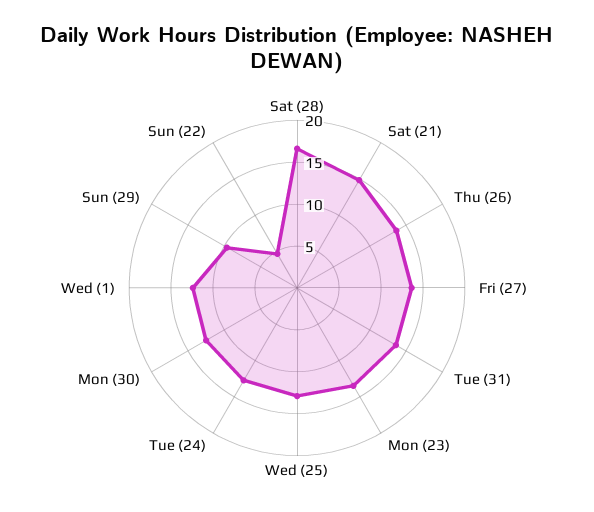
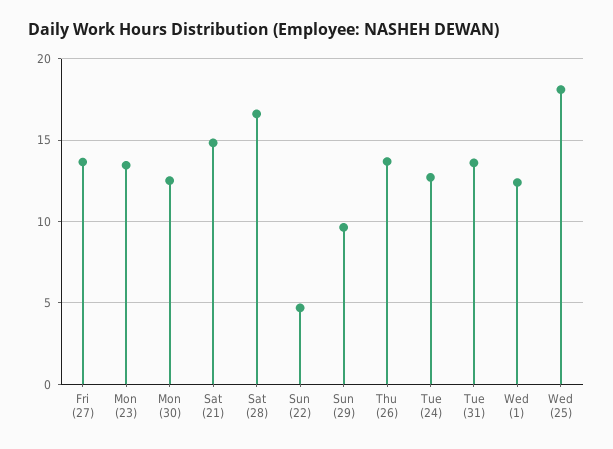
  {
    "Sat (28)": 16.5,
    "Sat (21)": 15,
    "Thu (26)": 13.5,
    "Fri (27)": 13.5,
    "Tue (31)": 13.5,
    "Mon (23)": 13.5,
-   "Wed (25)": 13,
+   "Wed (25)": 18,
    "Tue (24)": 12.5,
    "Mon (30)": 12.5,
    "Wed (1)": 12.5,
    "Sun (29)": 9.5,
    "Sun (22)": 4.5
  }

